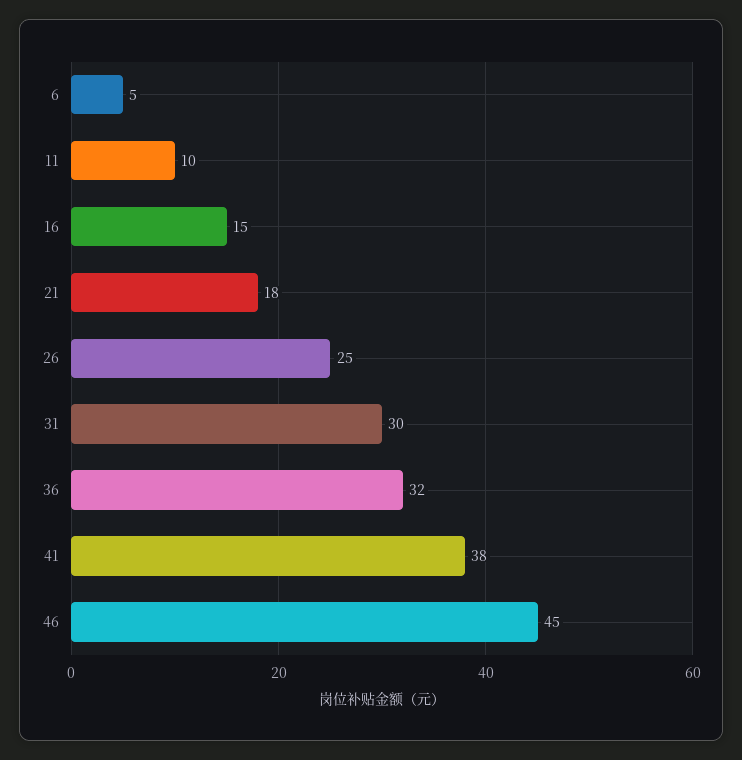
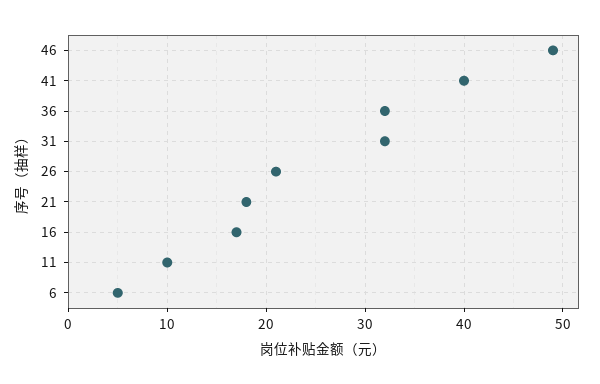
  {
    "6": 5,
    "11": 10,
-   "16": 15,
+   "16": 17,
    "21": 18,
-   "26": 25,
+   "26": 21,
-   "31": 30,
+   "31": 32,
    "36": 32,
-   "41": 38,
+   "41": 40,
-   "46": 45
+   "46": 49
  }

